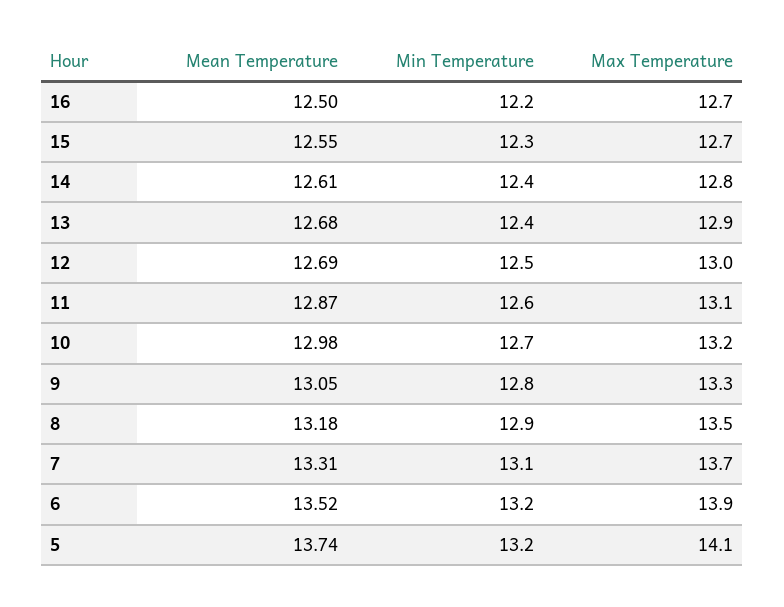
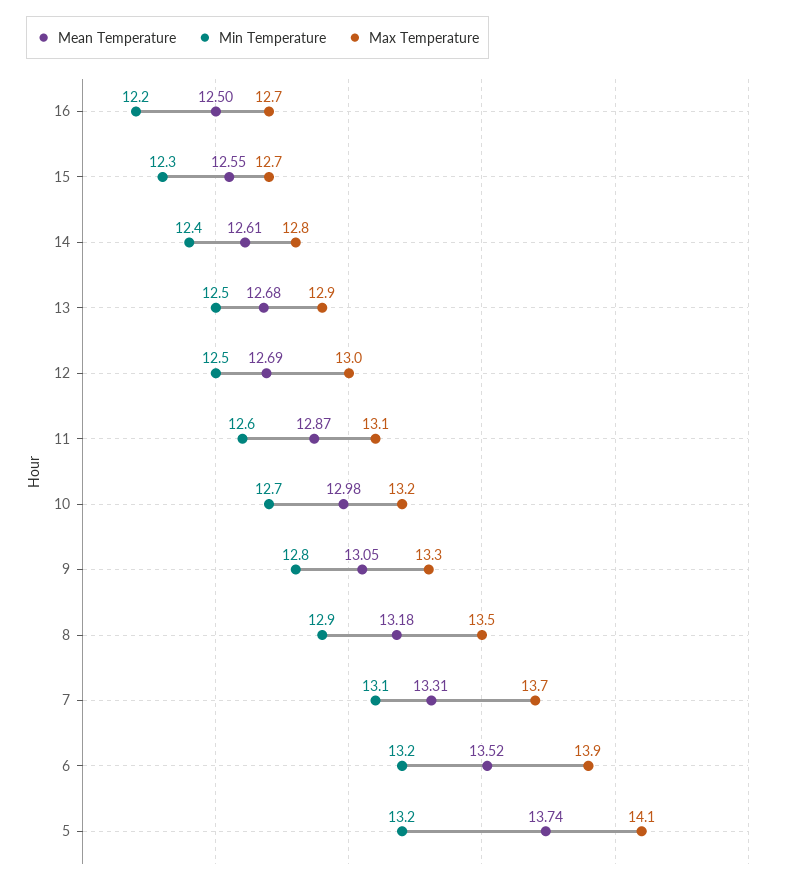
  {
    "Mean Temperature": {
      "16": 12.5,
      "15": 12.55,
      "14": 12.61,
      "13": 12.68,
      "12": 12.69,
      "11": 12.87,
      "10": 12.98,
      "9": 13.05,
      "8": 13.18,
      "7": 13.31,
      "6": 13.52,
      "5": 13.74
    },
    "Min Temperature": {
      "16": 12.2,
      "15": 12.3,
      "14": 12.4,
-     "13": 12.4,
+     "13": 12.5,
      "12": 12.5,
      "11": 12.6,
      "10": 12.7,
      "9": 12.8,
      "8": 12.9,
      "7": 13.1,
      "6": 13.2,
      "5": 13.2
    },
    "Max Temperature": {
      "16": 12.7,
      "15": 12.7,
      "14": 12.8,
      "13": 12.9,
      "12": 13,
      "11": 13.1,
      "10": 13.2,
      "9": 13.3,
      "8": 13.5,
      "7": 13.7,
      "6": 13.9,
      "5": 14.1
    }
  }

